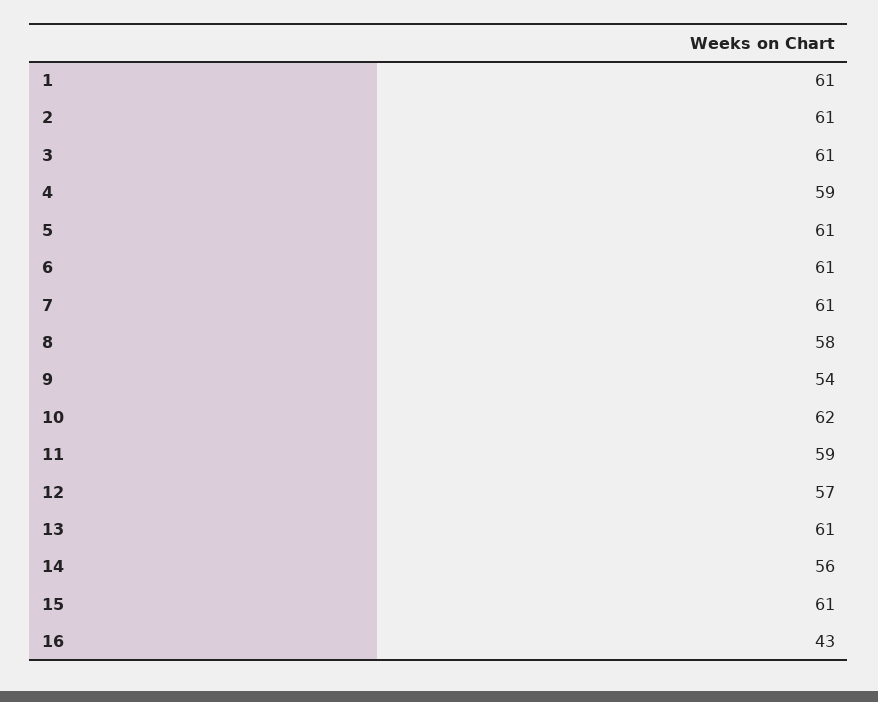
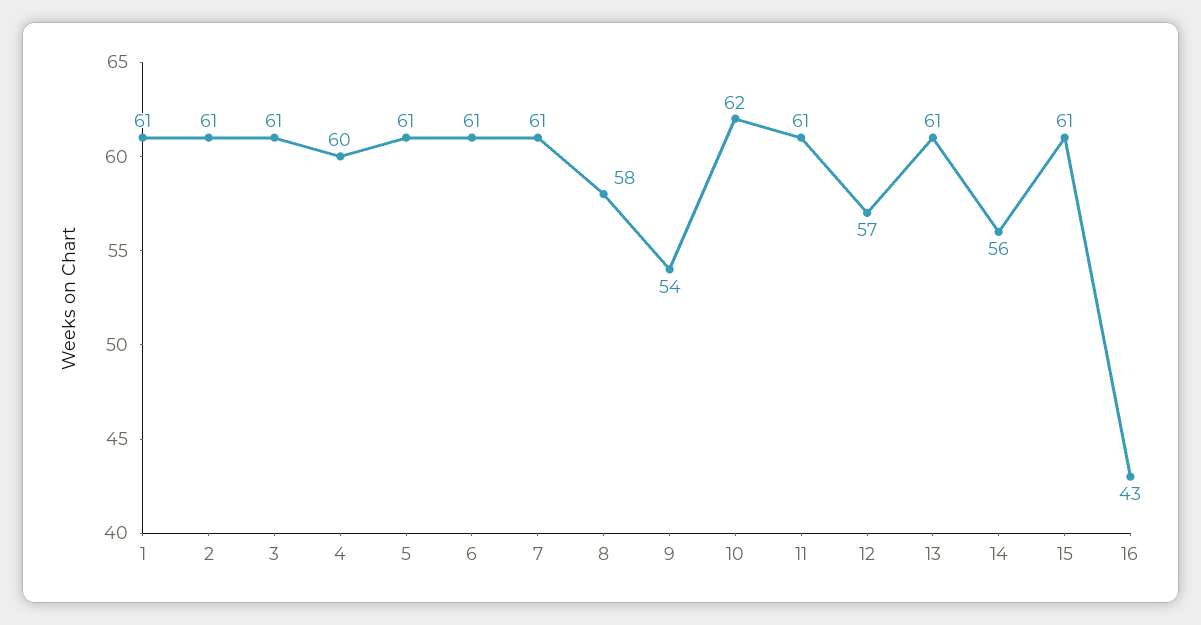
  {
    "1": 61,
    "2": 61,
    "3": 61,
-   "4": 59,
+   "4": 60,
    "5": 61,
    "6": 61,
    "7": 61,
    "8": 58,
    "9": 54,
    "10": 62,
-   "11": 59,
+   "11": 61,
    "12": 57,
    "13": 61,
    "14": 56,
    "15": 61,
    "16": 43
  }

